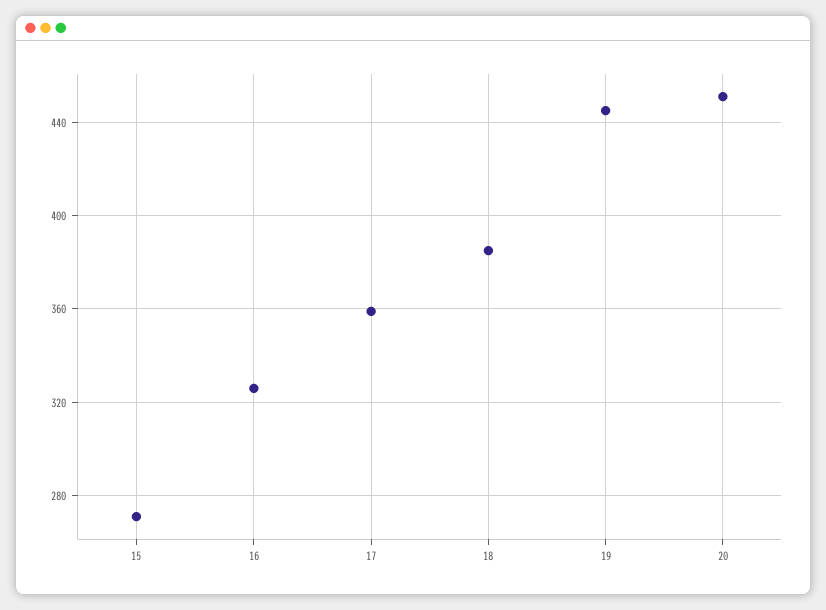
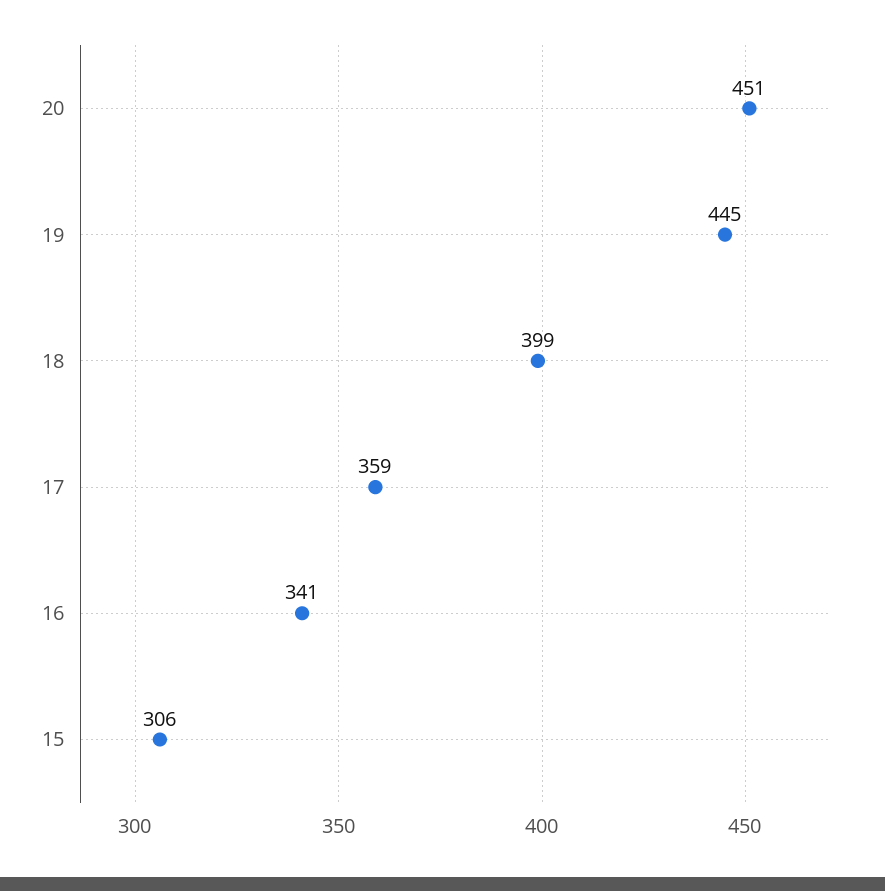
  {
-   "15": 270,
+   "15": 306,
-   "16": 325,
+   "16": 341,
    "17": 359,
-   "18": 385,
+   "18": 399,
    "19": 445,
    "20": 451
  }

